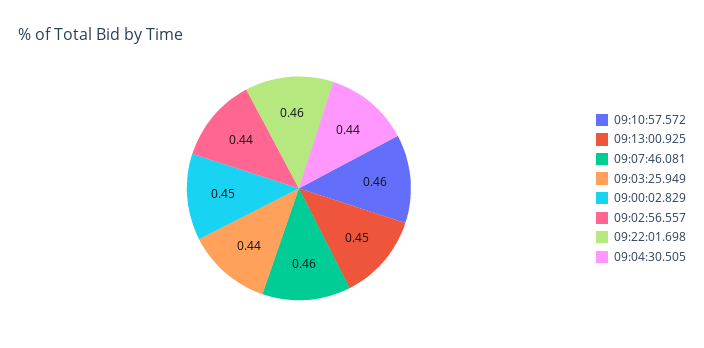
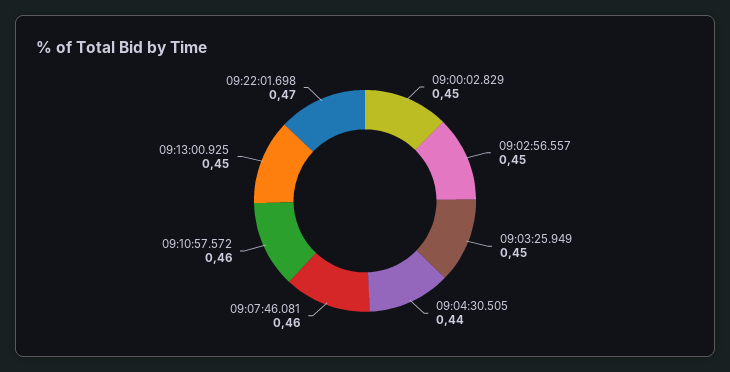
  {
    "09:10:57.572": 0.46,
    "09:13:00.925": 0.45,
    "09:07:46.081": 0.46,
-   "09:03:25.949": 0.44,
+   "09:03:25.949": 0.45,
    "09:00:02.829": 0.45,
-   "09:02:56.557": 0.44,
+   "09:02:56.557": 0.45,
-   "09:22:01.698": 0.46,
+   "09:22:01.698": 0.47,
    "09:04:30.505": 0.44
  }

